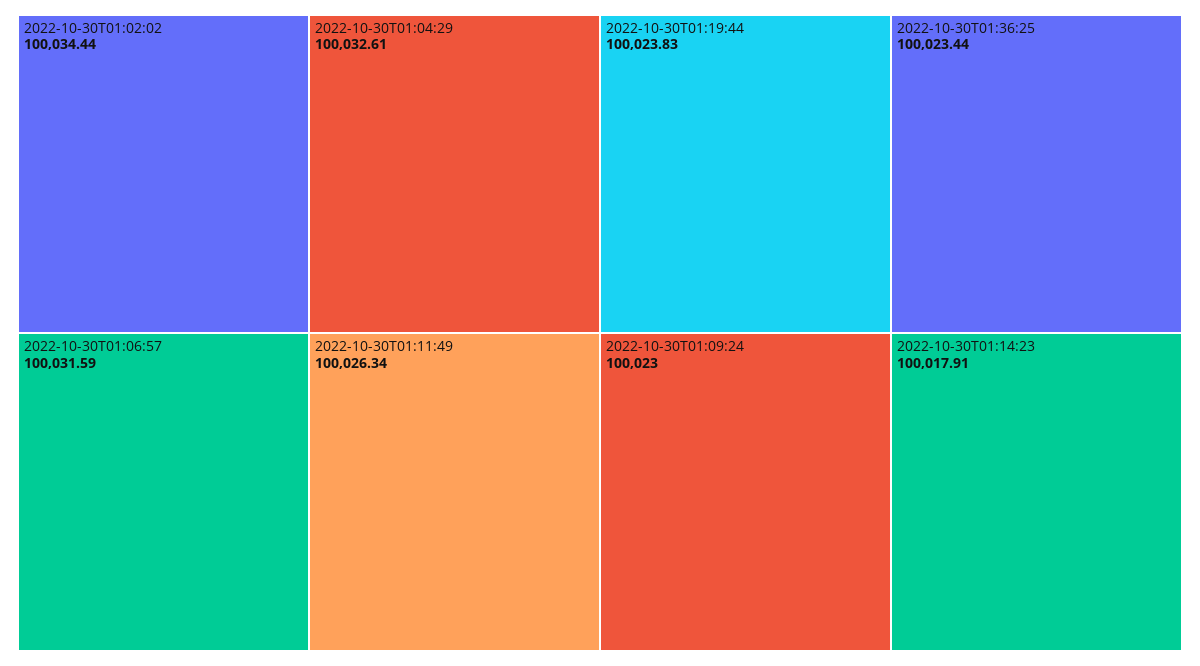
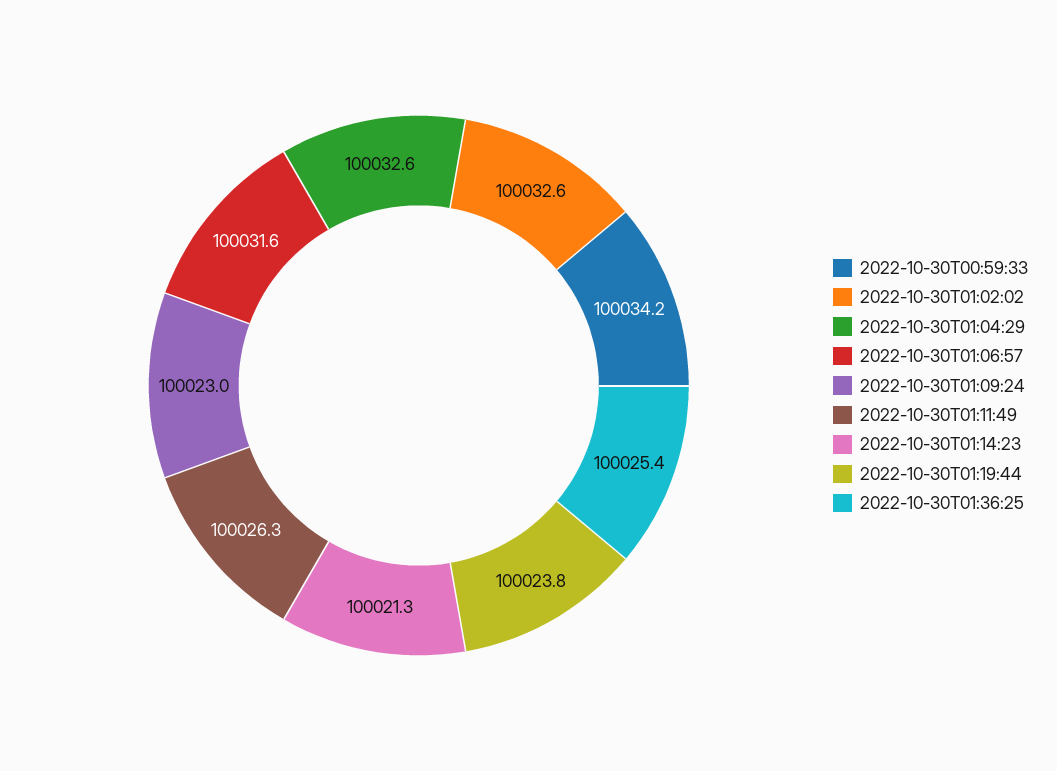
  {
-   "2022-10-30T01:02:02": 100034.44,
+   "2022-10-30T01:02:02": 100032.6,
    "2022-10-30T01:04:29": 100032.61,
    "2022-10-30T01:06:57": 100031.59,
    "2022-10-30T01:11:49": 100026.34,
    "2022-10-30T01:19:44": 100023.83,
-   "2022-10-30T01:36:25": 100023.44,
+   "2022-10-30T01:36:25": 100025.4,
    "2022-10-30T01:09:24": 100023,
-   "2022-10-30T01:14:23": 100017.91
+   "2022-10-30T01:14:23": 100021.3,
+   "2022-10-30T00:59:33": 100034.2
  }

